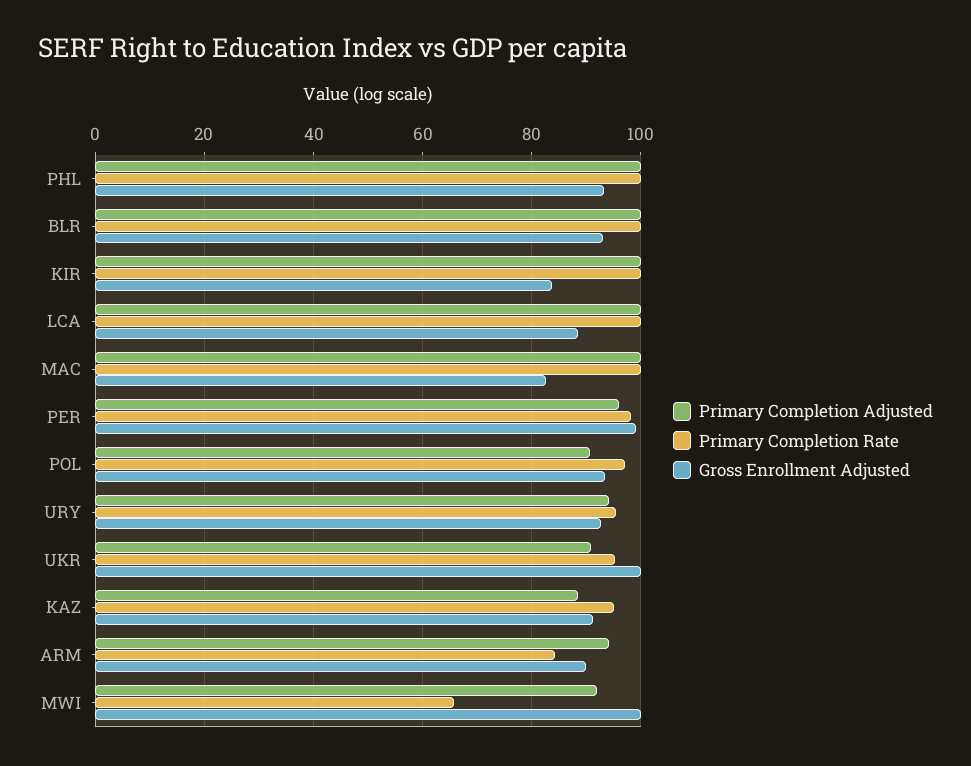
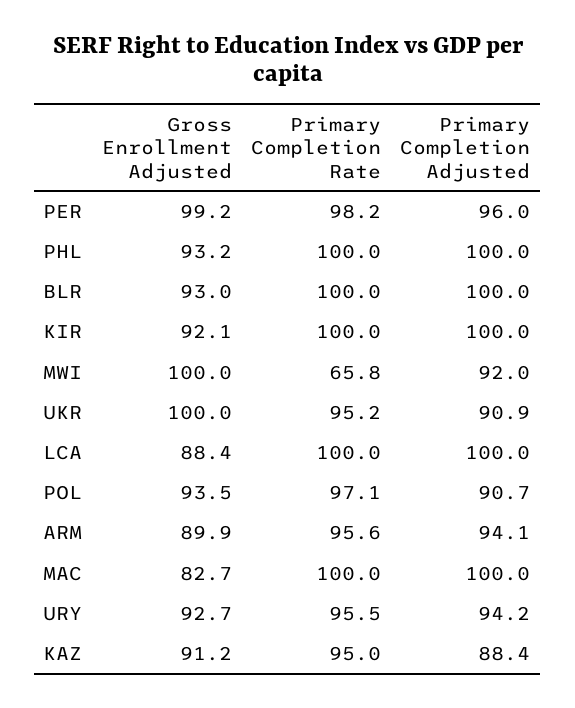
  {
    "Primary Completion Adjusted": {
      "PHL": 100,
      "BLR": 100,
      "KIR": 100,
      "LCA": 100,
      "MAC": 100,
      "PER": 96,
      "POL": 90.7,
      "URY": 94.2,
      "UKR": 90.9,
      "KAZ": 88.4,
      "ARM": 94.1,
      "MWI": 92
    },
    "Primary Completion Rate": {
      "PHL": 100,
      "BLR": 100,
      "KIR": 100,
      "LCA": 100,
      "MAC": 100,
      "PER": 98.2,
      "POL": 97.1,
      "URY": 95.5,
      "UKR": 95.2,
      "KAZ": 95,
-     "ARM": 84,
+     "ARM": 95.6,
      "MWI": 65.8
    },
    "Gross Enrollment Adjusted": {
      "PHL": 93.2,
      "BLR": 93,
-     "KIR": 84,
+     "KIR": 92.1,
      "LCA": 88.4,
      "MAC": 82.7,
      "PER": 99.2,
      "POL": 93.5,
      "URY": 92.7,
      "UKR": 100,
      "KAZ": 91.2,
      "ARM": 89.9,
      "MWI": 100
    }
  }

